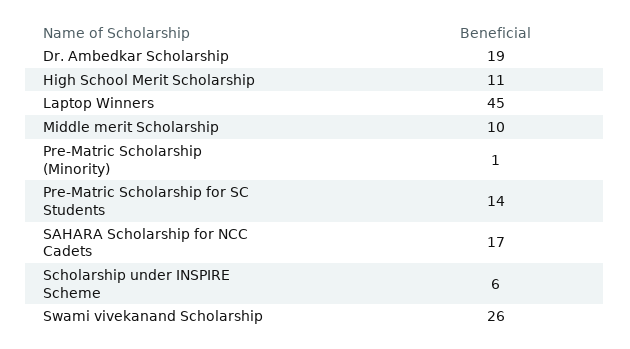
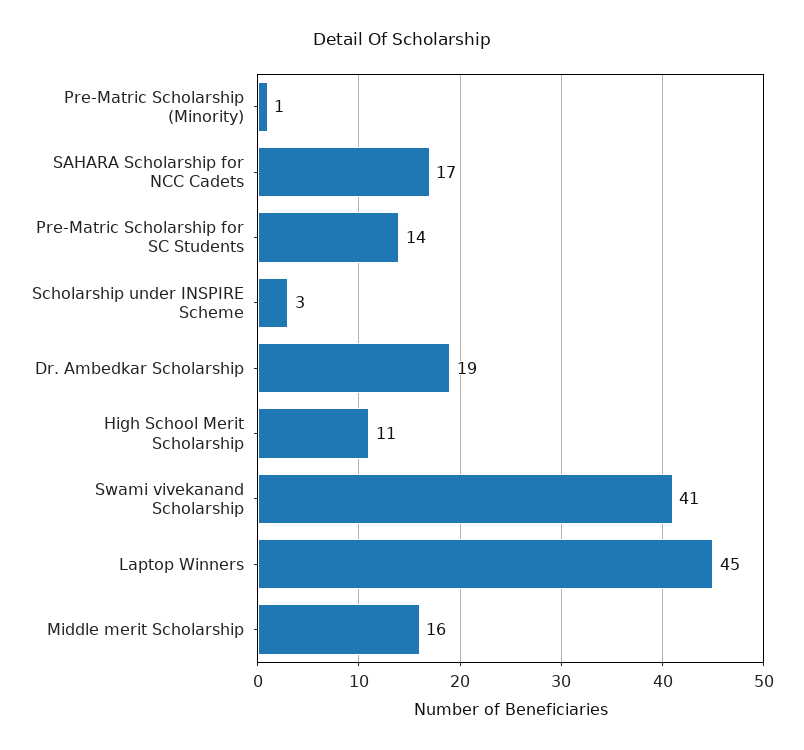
  {
    "Dr. Ambedkar Scholarship": 19,
    "High School Merit Scholarship": 11,
    "Laptop Winners": 45,
-   "Middle merit Scholarship": 10,
+   "Middle merit Scholarship": 16,
    "Pre-Matric Scholarship (Minority)": 1,
    "Pre-Matric Scholarship for SC Students": 14,
    "SAHARA Scholarship for NCC Cadets": 17,
-   "Scholarship under INSPIRE Scheme": 6,
+   "Scholarship under INSPIRE Scheme": 3,
-   "Swami vivekanand Scholarship": 26
+   "Swami vivekanand Scholarship": 41
  }

